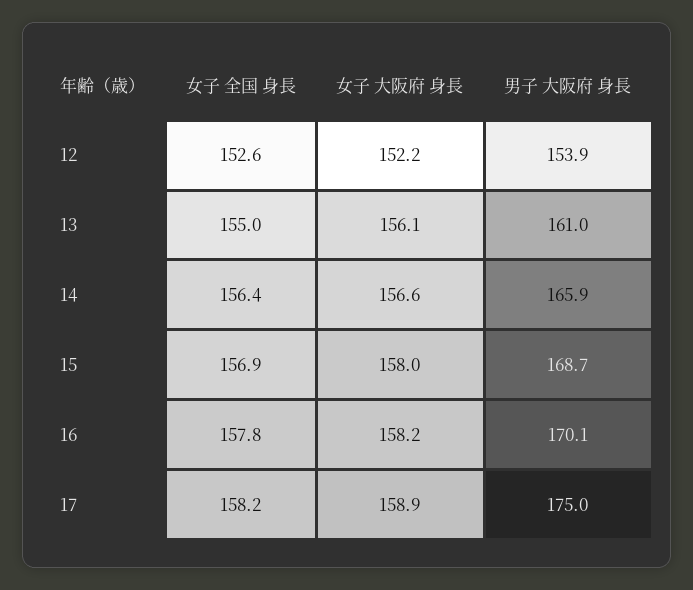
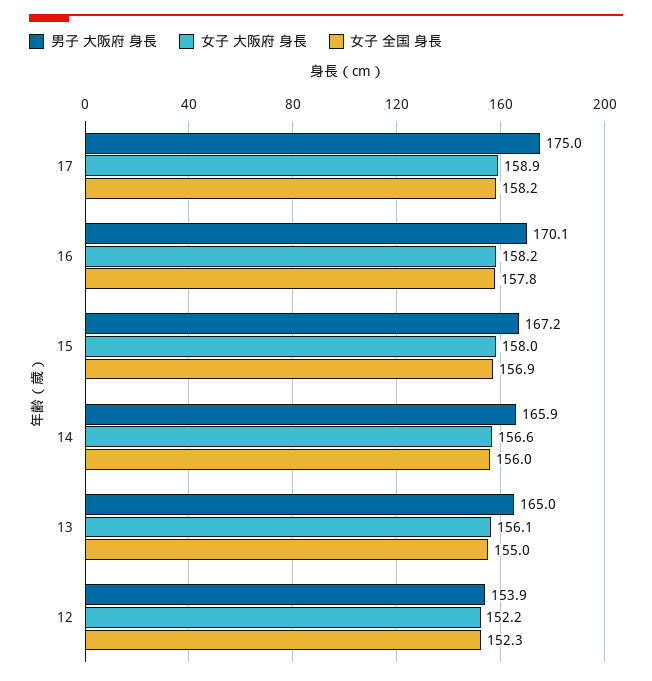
  {
    "女子 全国 身長": {
-     "12": 152.6,
+     "12": 152.3,
      "13": 155,
-     "14": 156.4,
+     "14": 156,
      "15": 156.9,
      "16": 157.8,
      "17": 158.2
    },
    "女子 大阪府 身長": {
      "12": 152.2,
      "13": 156.1,
      "14": 156.6,
      "15": 158,
      "16": 158.2,
      "17": 158.9
    },
    "男子 大阪府 身長": {
      "12": 153.9,
-     "13": 161,
+     "13": 165,
      "14": 165.9,
-     "15": 168.7,
+     "15": 167.2,
      "16": 170.1,
      "17": 175
    }
  }

